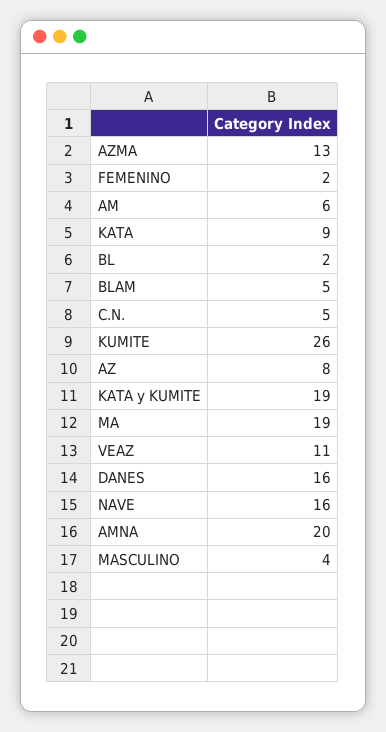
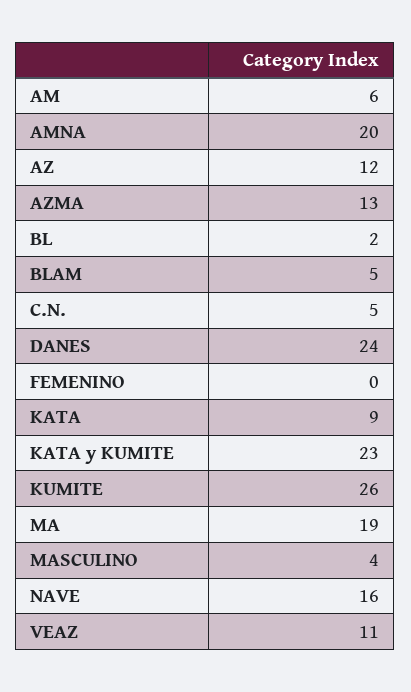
  {
    "AZMA": 13,
-   "FEMENINO": 2,
+   "FEMENINO": 0,
    "AM": 6,
    "KATA": 9,
    "BL": 2,
    "BLAM": 5,
    "C.N.": 5,
    "KUMITE": 26,
-   "AZ": 8,
+   "AZ": 12,
-   "KATA y KUMITE": 19,
+   "KATA y KUMITE": 23,
    "MA": 19,
    "VEAZ": 11,
-   "DANES": 16,
+   "DANES": 24,
    "NAVE": 16,
    "AMNA": 20,
    "MASCULINO": 4
  }

